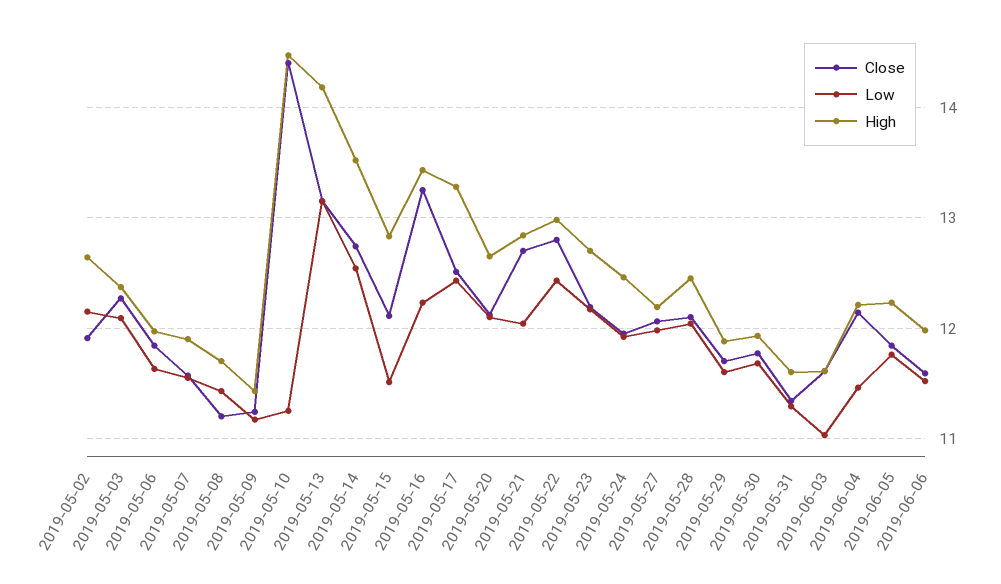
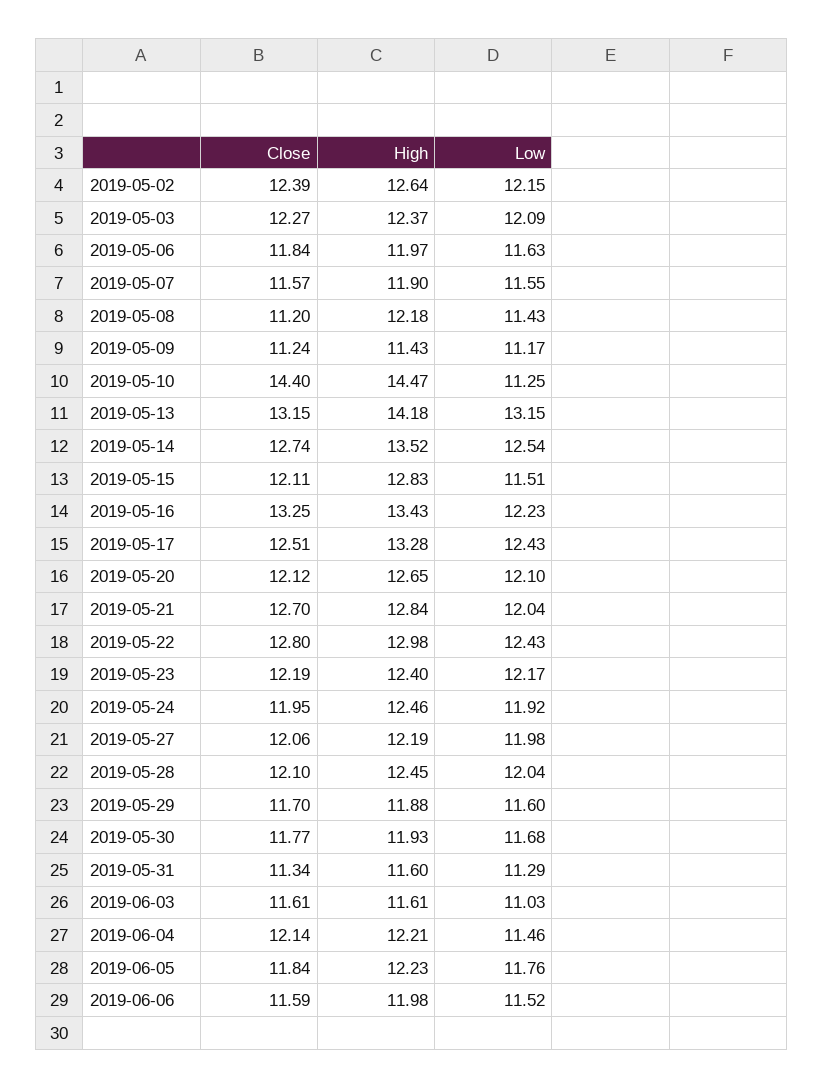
  {
    "Close": {
-     "2019-05-02": 11.9,
+     "2019-05-02": 12.39,
      "2019-05-03": 12.27,
      "2019-05-06": 11.84,
      "2019-05-07": 11.57,
      "2019-05-08": 11.2,
      "2019-05-09": 11.24,
      "2019-05-10": 14.4,
      "2019-05-13": 13.15,
      "2019-05-14": 12.74,
      "2019-05-15": 12.11,
      "2019-05-16": 13.25,
      "2019-05-17": 12.51,
      "2019-05-20": 12.12,
      "2019-05-21": 12.7,
      "2019-05-22": 12.8,
      "2019-05-23": 12.19,
      "2019-05-24": 11.95,
      "2019-05-27": 12.06,
      "2019-05-28": 12.1,
      "2019-05-29": 11.7,
      "2019-05-30": 11.77,
      "2019-05-31": 11.34,
      "2019-06-03": 11.61,
      "2019-06-04": 12.14,
      "2019-06-05": 11.84,
      "2019-06-06": 11.59
    },
    "Low": {
      "2019-05-02": 12.15,
      "2019-05-03": 12.09,
      "2019-05-06": 11.63,
      "2019-05-07": 11.55,
      "2019-05-08": 11.43,
      "2019-05-09": 11.17,
      "2019-05-10": 11.25,
      "2019-05-13": 13.15,
      "2019-05-14": 12.54,
      "2019-05-15": 11.51,
      "2019-05-16": 12.23,
      "2019-05-17": 12.43,
      "2019-05-20": 12.1,
      "2019-05-21": 12.04,
      "2019-05-22": 12.43,
      "2019-05-23": 12.17,
      "2019-05-24": 11.92,
      "2019-05-27": 11.98,
      "2019-05-28": 12.04,
      "2019-05-29": 11.6,
      "2019-05-30": 11.68,
      "2019-05-31": 11.29,
      "2019-06-03": 11.03,
      "2019-06-04": 11.46,
      "2019-06-05": 11.76,
      "2019-06-06": 11.52
    },
    "High": {
      "2019-05-02": 12.64,
      "2019-05-03": 12.37,
      "2019-05-06": 11.97,
      "2019-05-07": 11.9,
-     "2019-05-08": 11.7,
+     "2019-05-08": 12.18,
      "2019-05-09": 11.43,
      "2019-05-10": 14.47,
      "2019-05-13": 14.18,
      "2019-05-14": 13.52,
      "2019-05-15": 12.83,
      "2019-05-16": 13.43,
      "2019-05-17": 13.28,
      "2019-05-20": 12.65,
      "2019-05-21": 12.84,
      "2019-05-22": 12.98,
-     "2019-05-23": 12.7,
+     "2019-05-23": 12.4,
      "2019-05-24": 12.46,
      "2019-05-27": 12.19,
      "2019-05-28": 12.45,
      "2019-05-29": 11.88,
      "2019-05-30": 11.93,
      "2019-05-31": 11.6,
      "2019-06-03": 11.61,
      "2019-06-04": 12.21,
      "2019-06-05": 12.23,
      "2019-06-06": 11.98
    }
  }

